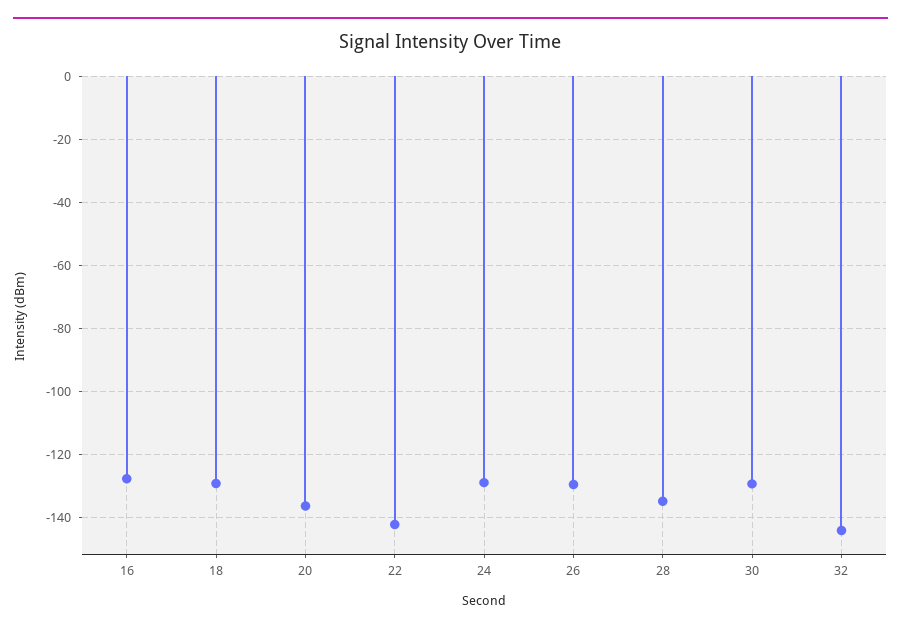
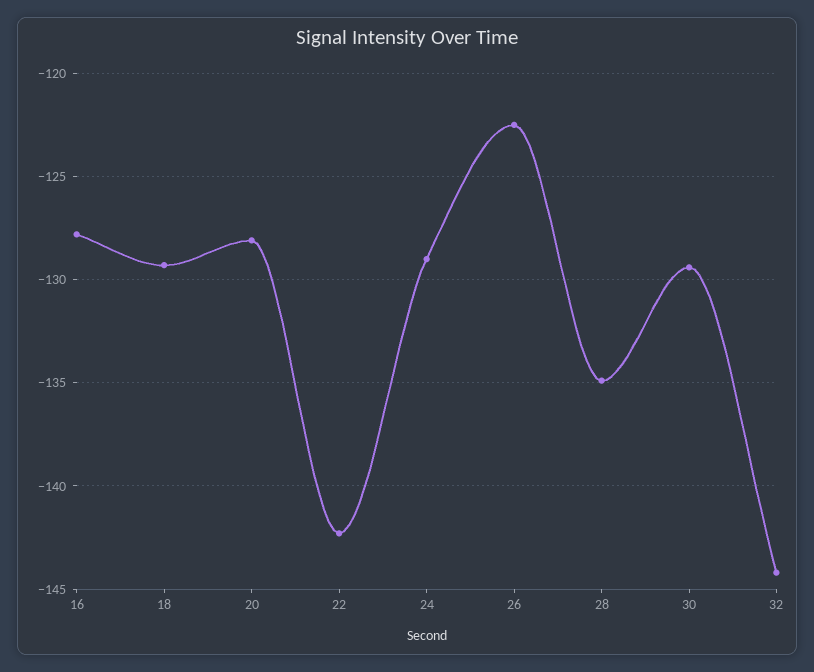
  {
    "16": -128,
    "18": -129.5,
-   "20": -136,
+   "20": -128,
    "22": -142.5,
    "24": -129,
-   "26": -130,
+   "26": -122.5,
    "28": -135,
    "30": -129.5,
    "32": -144
  }

